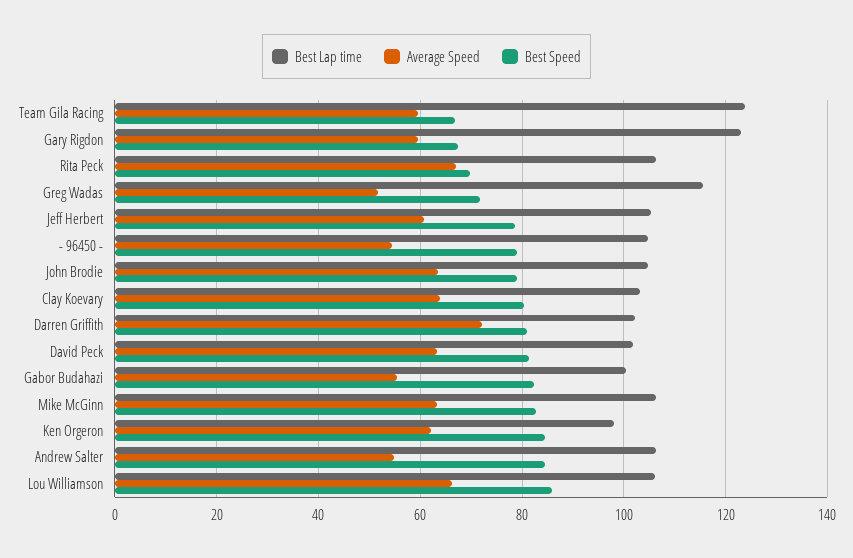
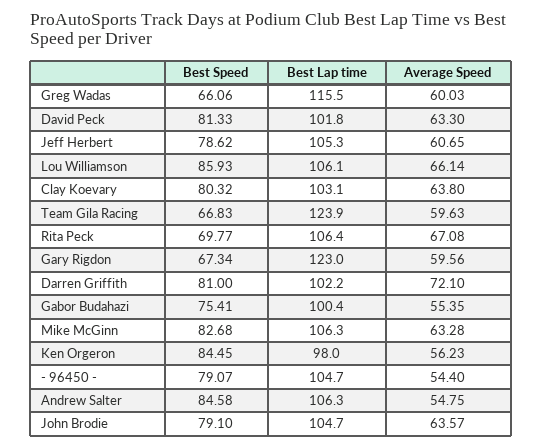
  {
    "Best Lap time": {
      "Team Gila Racing": 123.9,
      "Gary Rigdon": 123,
      "Rita Peck": 106.4,
      "Greg Wadas": 115.5,
      "Jeff Herbert": 105.3,
      "- 96450 -": 104.7,
      "John Brodie": 104.7,
      "Clay Koevary": 103.1,
      "Darren Griffith": 102.2,
      "David Peck": 101.8,
      "Gabor Budahazi": 100.4,
      "Mike McGinn": 106.3,
      "Ken Orgeron": 98,
      "Andrew Salter": 106.3,
      "Lou Williamson": 106.1
    },
    "Average Speed": {
      "Team Gila Racing": 59.63,
      "Gary Rigdon": 59.56,
      "Rita Peck": 67.08,
-     "Greg Wadas": 52,
+     "Greg Wadas": 60.03,
      "Jeff Herbert": 60.65,
      "- 96450 -": 54.4,
      "John Brodie": 63.57,
      "Clay Koevary": 63.8,
      "Darren Griffith": 72.1,
      "David Peck": 63.3,
      "Gabor Budahazi": 55.35,
      "Mike McGinn": 63.28,
-     "Ken Orgeron": 62,
+     "Ken Orgeron": 56.23,
      "Andrew Salter": 54.75,
      "Lou Williamson": 66.14
    },
    "Best Speed": {
      "Team Gila Racing": 66.83,
      "Gary Rigdon": 67.34,
      "Rita Peck": 69.77,
-     "Greg Wadas": 72,
+     "Greg Wadas": 66.06,
      "Jeff Herbert": 78.62,
      "- 96450 -": 79.07,
      "John Brodie": 79.1,
      "Clay Koevary": 80.32,
      "Darren Griffith": 81,
      "David Peck": 81.33,
-     "Gabor Budahazi": 82,
+     "Gabor Budahazi": 75.41,
      "Mike McGinn": 82.68,
      "Ken Orgeron": 84.45,
      "Andrew Salter": 84.58,
      "Lou Williamson": 85.93
    }
  }

